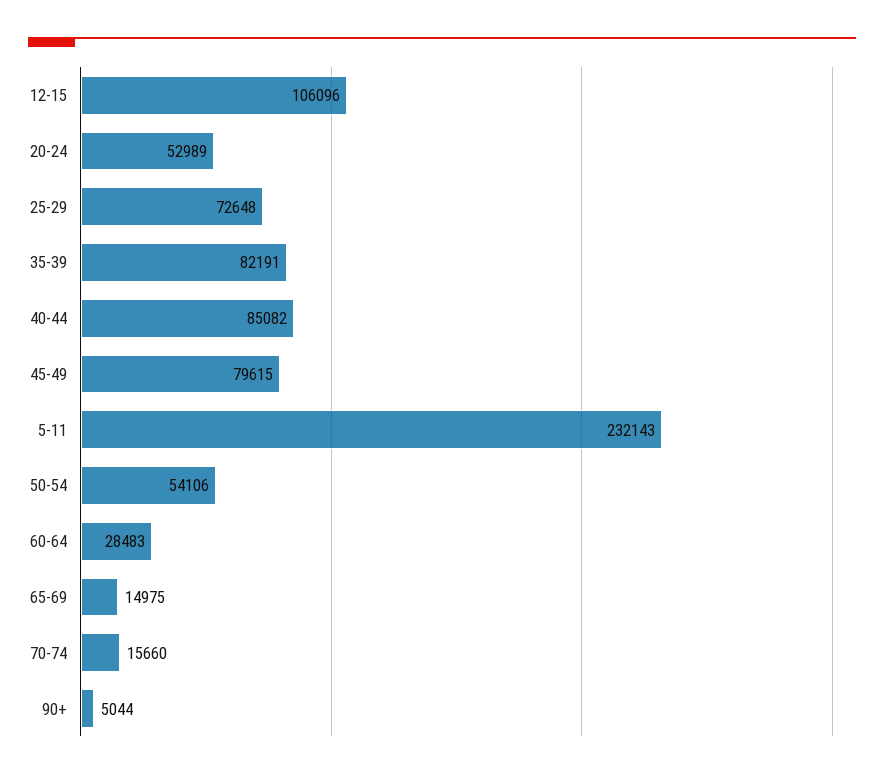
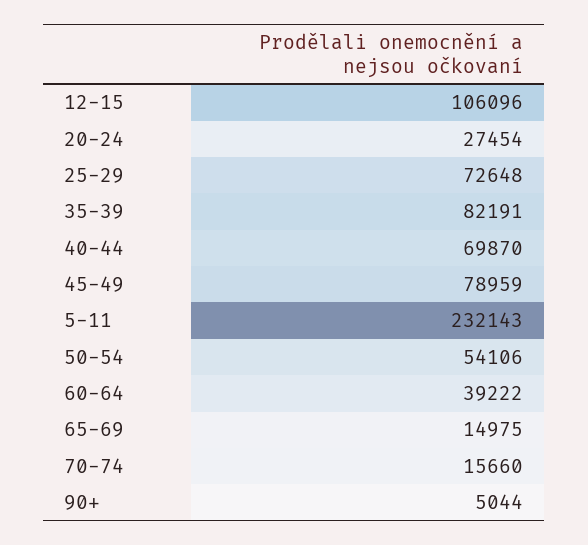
  {
    "12-15": 106096,
-   "20-24": 52989,
+   "20-24": 27454,
    "25-29": 72648,
    "35-39": 82191,
-   "40-44": 85082,
+   "40-44": 69870,
-   "45-49": 79615,
+   "45-49": 78959,
    "5-11": 232143,
    "50-54": 54106,
-   "60-64": 28483,
+   "60-64": 39222,
    "65-69": 14975,
    "70-74": 15660,
    "90+": 5044
  }

